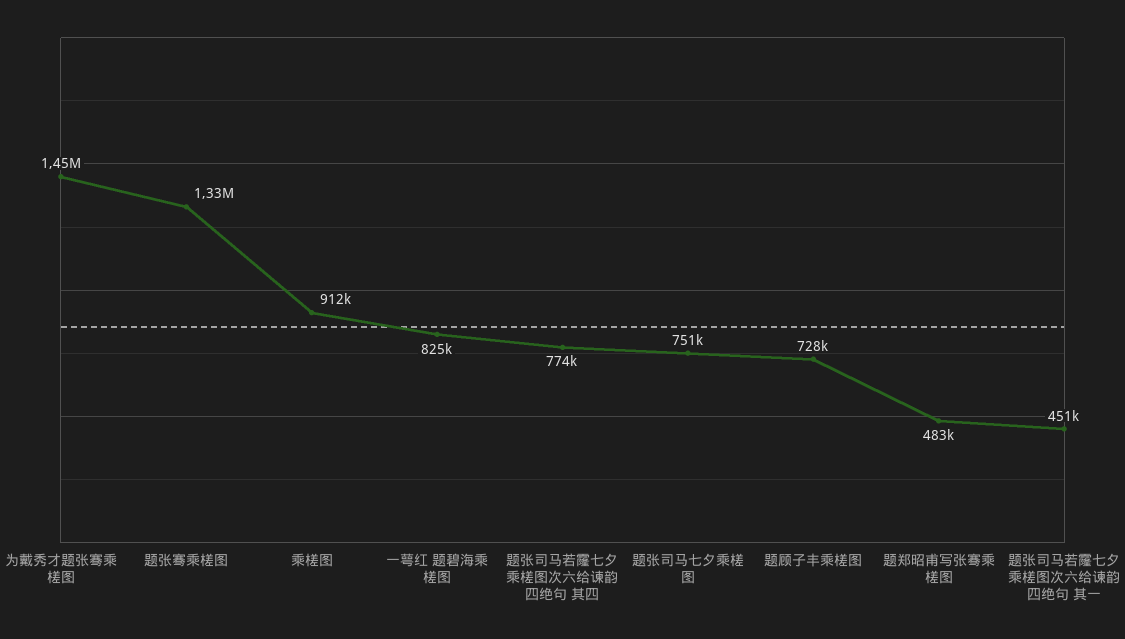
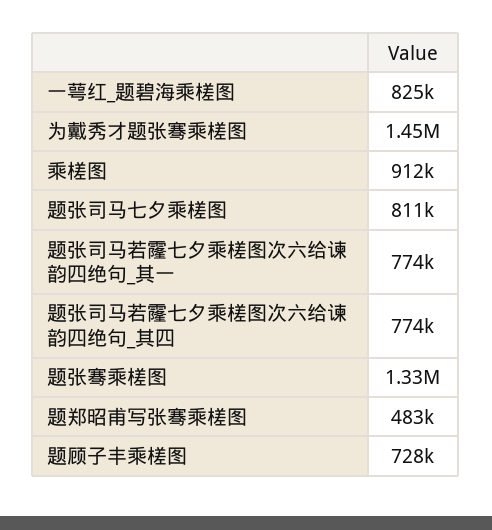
  {
    "为戴秀才题张骞乘槎图": 1450000,
    "题张骞乘槎图": 1330000,
    "乘槎图": 912000,
    "一萼红 题碧海乘槎图": 825000,
    "题张司马若霳七夕乘槎图次六给谏韵四绝句 其四": 774000,
-   "题张司马七夕乘槎图": 751000,
+   "题张司马七夕乘槎图": 811000,
    "题顾子丰乘槎图": 728000,
    "题郑昭甫写张骞乘槎图": 483000,
-   "题张司马若霳七夕乘槎图次六给谏韵四绝句 其一": 451000
+   "题张司马若霳七夕乘槎图次六给谏韵四绝句 其一": 774000
  }

